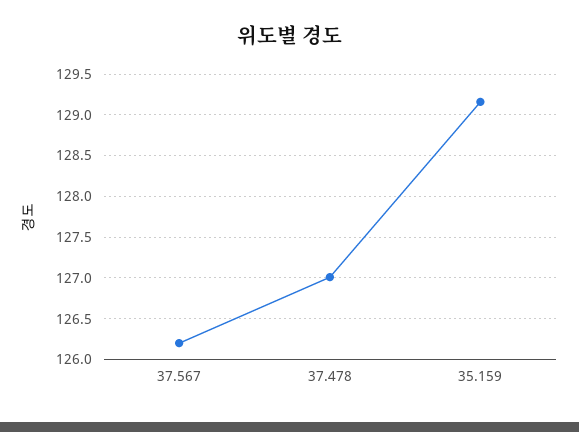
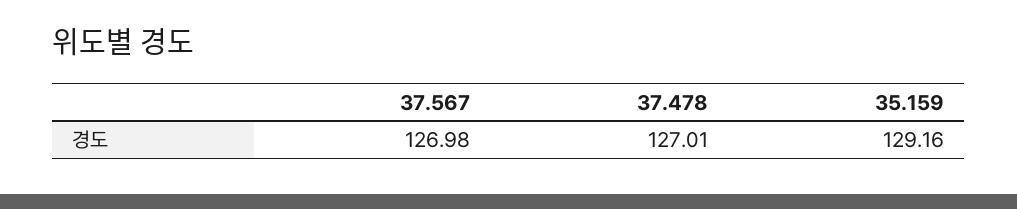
  {
-   "37.567": 126.2,
+   "37.567": 126.98,
    "37.478": 127.01,
    "35.159": 129.16
  }

